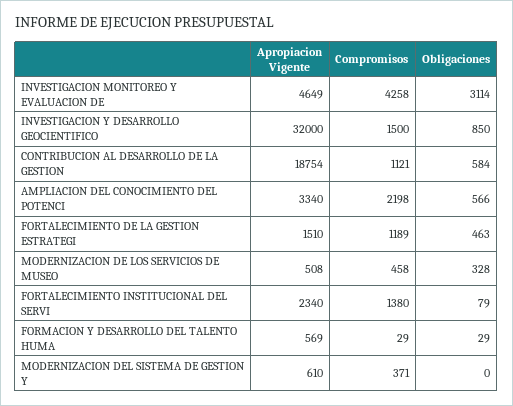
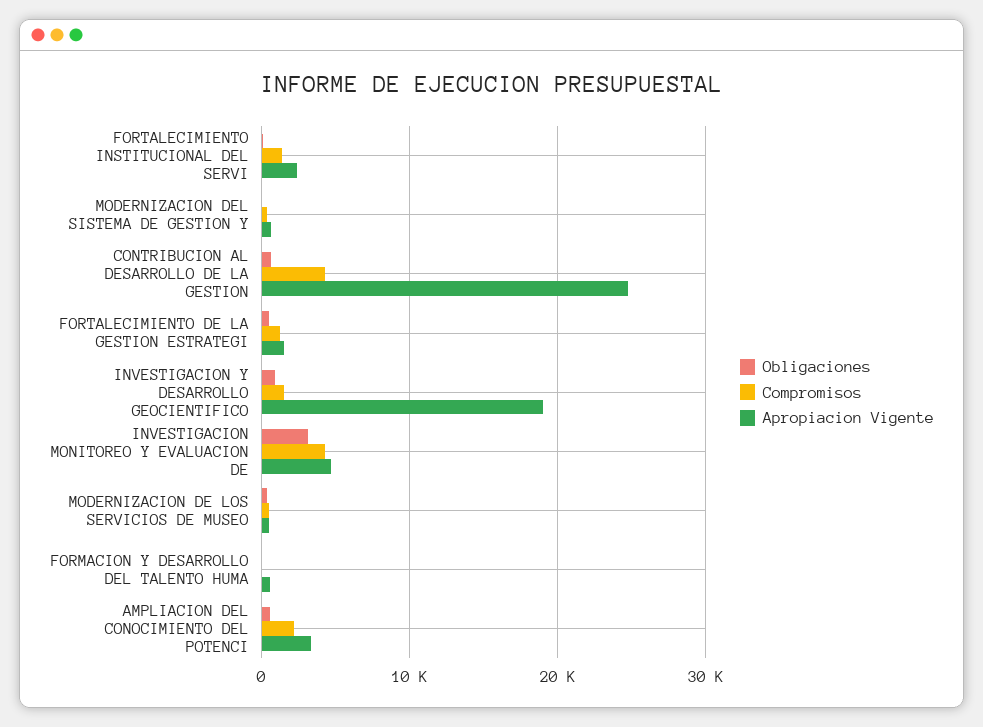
  {
    "Apropiacion Vigente": {
      "INVESTIGACION MONITOREO Y EVALUACION DE": 4649,
-     "INVESTIGACION Y DESARROLLO GEOCIENTIFICO": 32000,
+     "INVESTIGACION Y DESARROLLO GEOCIENTIFICO": 19000,
-     "CONTRIBUCION AL DESARROLLO DE LA GESTION": 18754,
+     "CONTRIBUCION AL DESARROLLO DE LA GESTION": 25000,
      "AMPLIACION DEL CONOCIMIENTO DEL POTENCI": 3340,
      "FORTALECIMIENTO DE LA GESTION ESTRATEGI": 1510,
      "MODERNIZACION DE LOS SERVICIOS DE MUSEO": 508,
      "FORTALECIMIENTO INSTITUCIONAL DEL SERVI": 2340,
      "FORMACION Y DESARROLLO DEL TALENTO HUMA": 569,
      "MODERNIZACION DEL SISTEMA DE GESTION Y": 610
    },
    "Compromisos": {
      "INVESTIGACION MONITOREO Y EVALUACION DE": 4258,
      "INVESTIGACION Y DESARROLLO GEOCIENTIFICO": 1500,
-     "CONTRIBUCION AL DESARROLLO DE LA GESTION": 1121,
+     "CONTRIBUCION AL DESARROLLO DE LA GESTION": 4000,
      "AMPLIACION DEL CONOCIMIENTO DEL POTENCI": 2198,
      "FORTALECIMIENTO DE LA GESTION ESTRATEGI": 1189,
      "MODERNIZACION DE LOS SERVICIOS DE MUSEO": 458,
      "FORTALECIMIENTO INSTITUCIONAL DEL SERVI": 1380,
      "FORMACION Y DESARROLLO DEL TALENTO HUMA": 29,
      "MODERNIZACION DEL SISTEMA DE GESTION Y": 371
    },
    "Obligaciones": {
      "INVESTIGACION MONITOREO Y EVALUACION DE": 3114,
      "INVESTIGACION Y DESARROLLO GEOCIENTIFICO": 850,
      "CONTRIBUCION AL DESARROLLO DE LA GESTION": 584,
      "AMPLIACION DEL CONOCIMIENTO DEL POTENCI": 566,
      "FORTALECIMIENTO DE LA GESTION ESTRATEGI": 463,
      "MODERNIZACION DE LOS SERVICIOS DE MUSEO": 328,
      "FORTALECIMIENTO INSTITUCIONAL DEL SERVI": 79,
      "FORMACION Y DESARROLLO DEL TALENTO HUMA": 29,
      "MODERNIZACION DEL SISTEMA DE GESTION Y": 0
    }
  }

